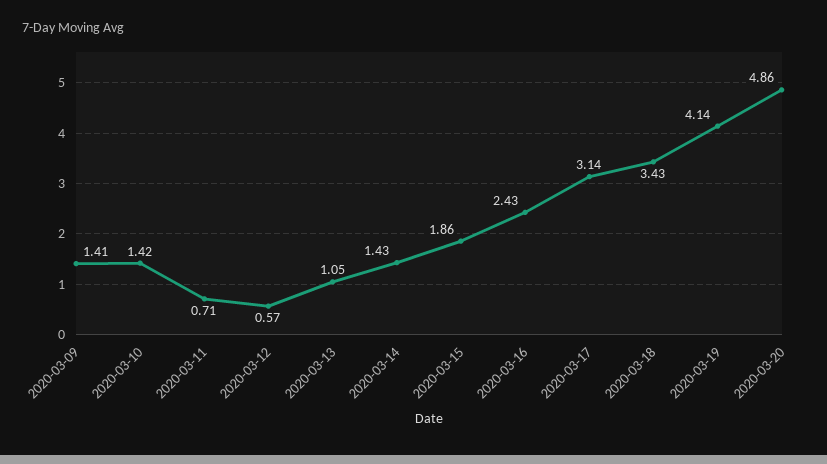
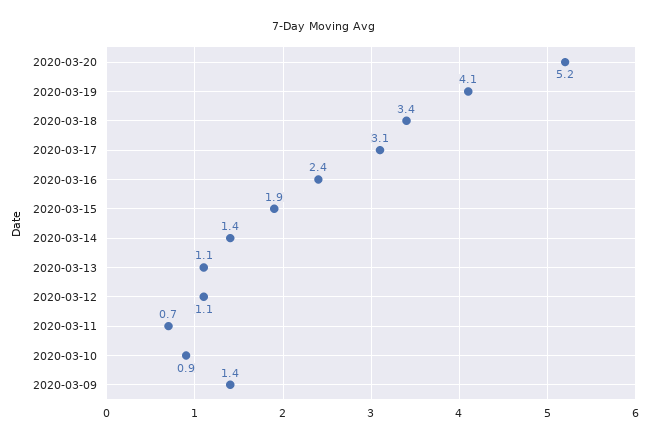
  {
    "2020-03-09": 1.41,
-   "2020-03-10": 1.42,
+   "2020-03-10": 0.9,
    "2020-03-11": 0.71,
-   "2020-03-12": 0.57,
+   "2020-03-12": 1.1,
    "2020-03-13": 1.05,
    "2020-03-14": 1.43,
    "2020-03-15": 1.86,
    "2020-03-16": 2.43,
    "2020-03-17": 3.14,
    "2020-03-18": 3.43,
    "2020-03-19": 4.14,
-   "2020-03-20": 4.86
+   "2020-03-20": 5.2
  }

